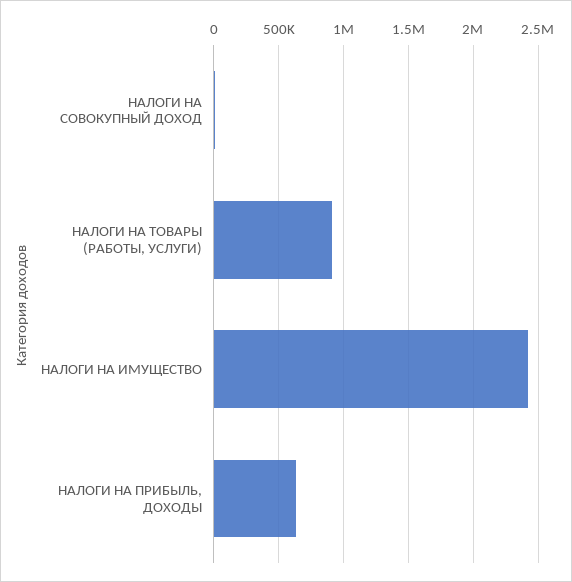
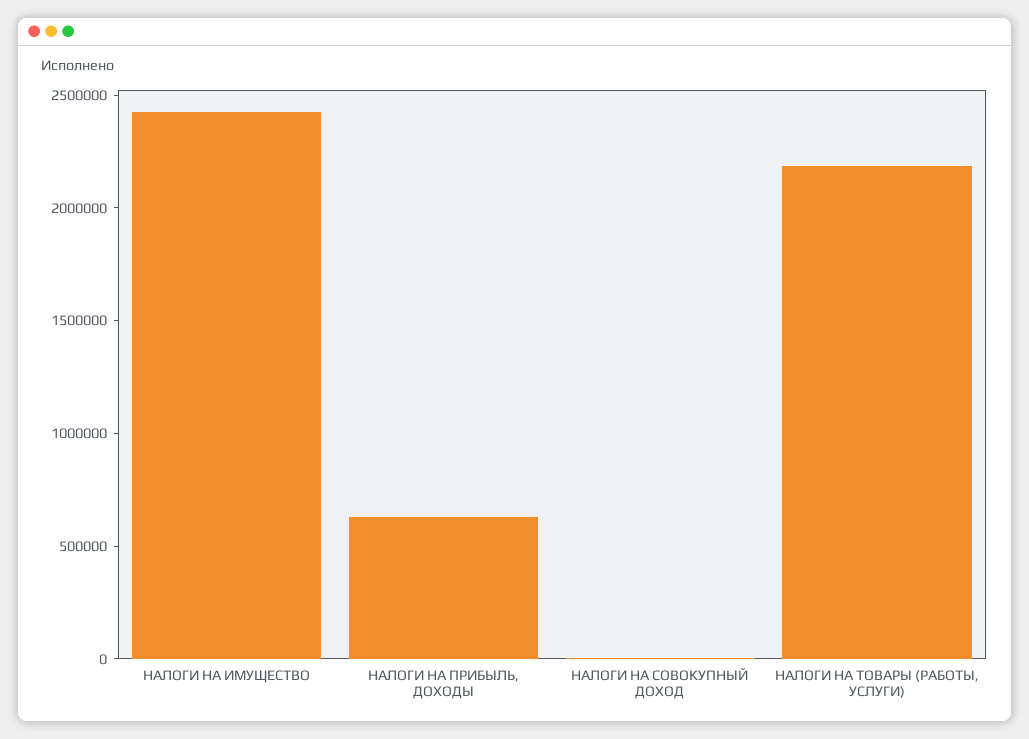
  {
    "НАЛОГИ НА СОВОКУПНЫЙ ДОХОД": 0,
-   "НАЛОГИ НА ТОВАРЫ (РАБОТЫ, УСЛУГИ)": 900000,
+   "НАЛОГИ НА ТОВАРЫ (РАБОТЫ, УСЛУГИ)": 2200000,
    "НАЛОГИ НА ИМУЩЕСТВО": 2400000,
    "НАЛОГИ НА ПРИБЫЛЬ, ДОХОДЫ": 650000
  }

